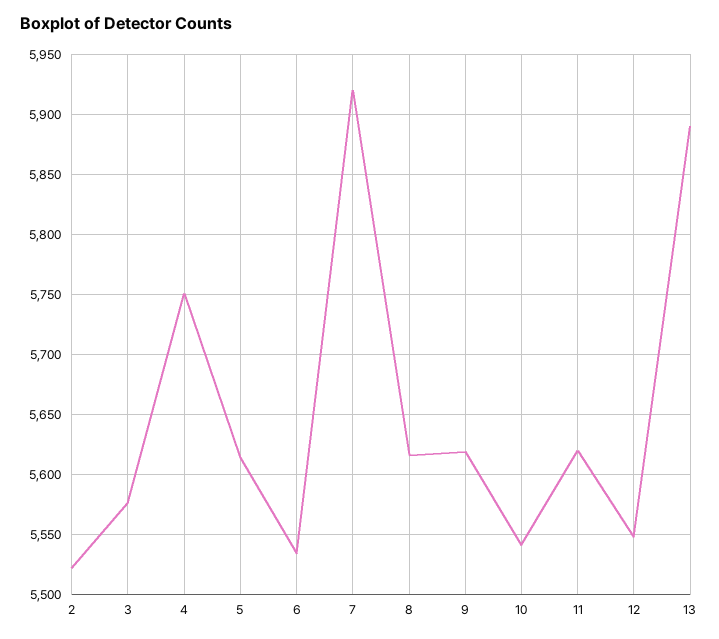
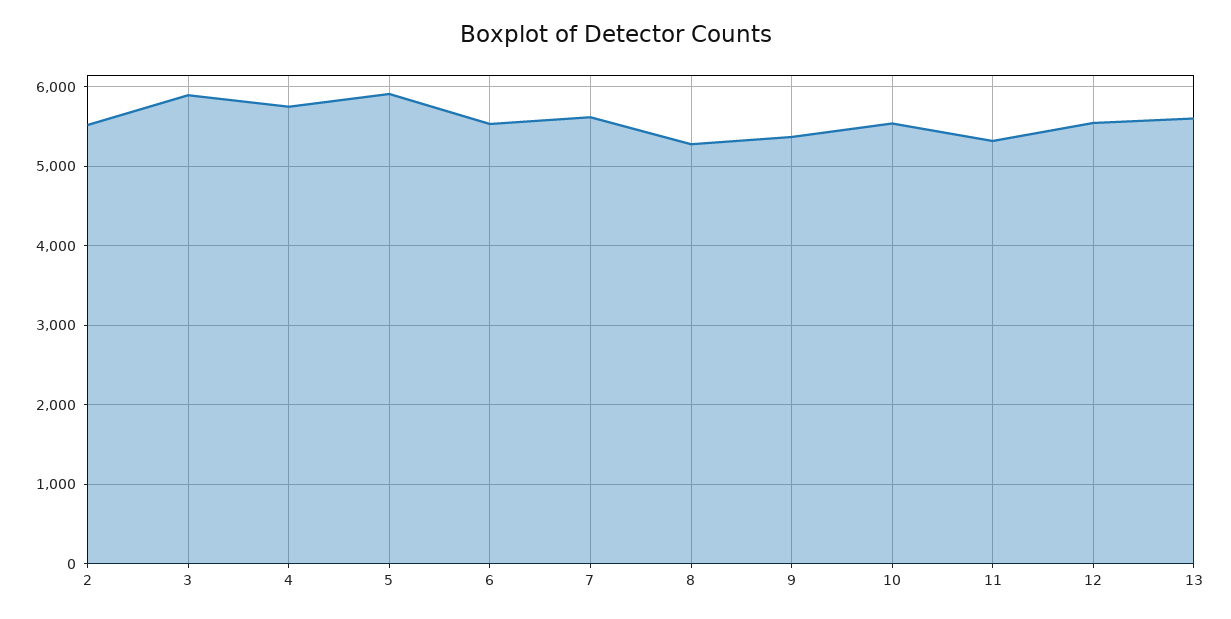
  {
    "2": 5520,
-   "3": 5575,
+   "3": 5900,
    "4": 5750,
-   "5": 5615,
+   "5": 5900,
    "6": 5535,
-   "7": 5920,
+   "7": 5600,
-   "8": 5615,
+   "8": 5300,
-   "9": 5620,
+   "9": 5400,
    "10": 5540,
-   "11": 5620,
+   "11": 5300,
    "12": 5550,
-   "13": 5890
+   "13": 5600
  }

